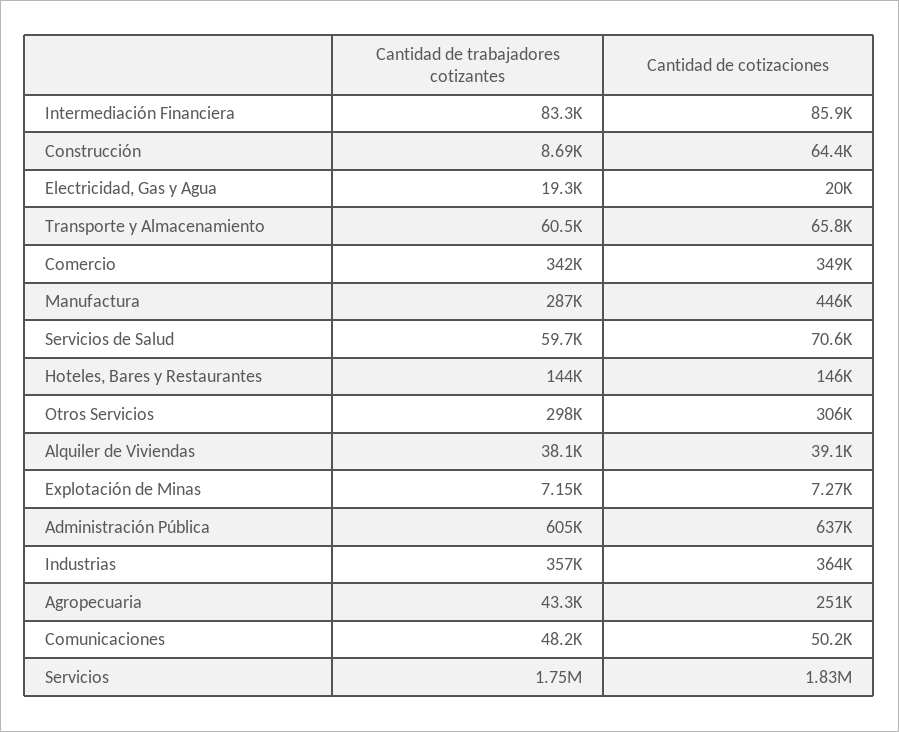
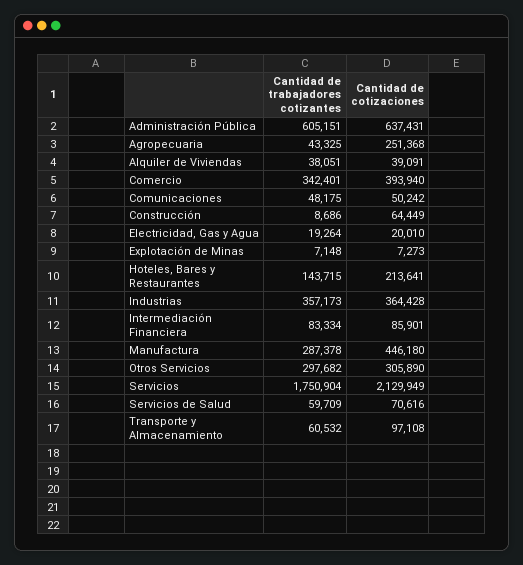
  {
    "Cantidad de trabajadores cotizantes": {
      "Intermediación Financiera": 83334,
      "Construcción": 8686,
      "Electricidad, Gas y Agua": 19264,
      "Transporte y Almacenamiento": 60532,
      "Comercio": 342401,
      "Manufactura": 287378,
      "Servicios de Salud": 59709,
      "Hoteles, Bares y Restaurantes": 143715,
      "Otros Servicios": 297682,
      "Alquiler de Viviendas": 38051,
      "Explotación de Minas": 7148,
      "Administración Pública": 605151,
      "Industrias": 357173,
      "Agropecuaria": 43325,
      "Comunicaciones": 48175,
      "Servicios": 1750904
    },
    "Cantidad de cotizaciones": {
      "Intermediación Financiera": 85901,
      "Construcción": 64449,
      "Electricidad, Gas y Agua": 20010,
-     "Transporte y Almacenamiento": 65800,
+     "Transporte y Almacenamiento": 97108,
-     "Comercio": 349000,
+     "Comercio": 393940,
      "Manufactura": 446180,
      "Servicios de Salud": 70616,
-     "Hoteles, Bares y Restaurantes": 146000,
+     "Hoteles, Bares y Restaurantes": 213641,
      "Otros Servicios": 305890,
      "Alquiler de Viviendas": 39091,
      "Explotación de Minas": 7273,
      "Administración Pública": 637431,
      "Industrias": 364428,
      "Agropecuaria": 251368,
      "Comunicaciones": 50242,
-     "Servicios": 1830000
+     "Servicios": 2129949
    }
  }

